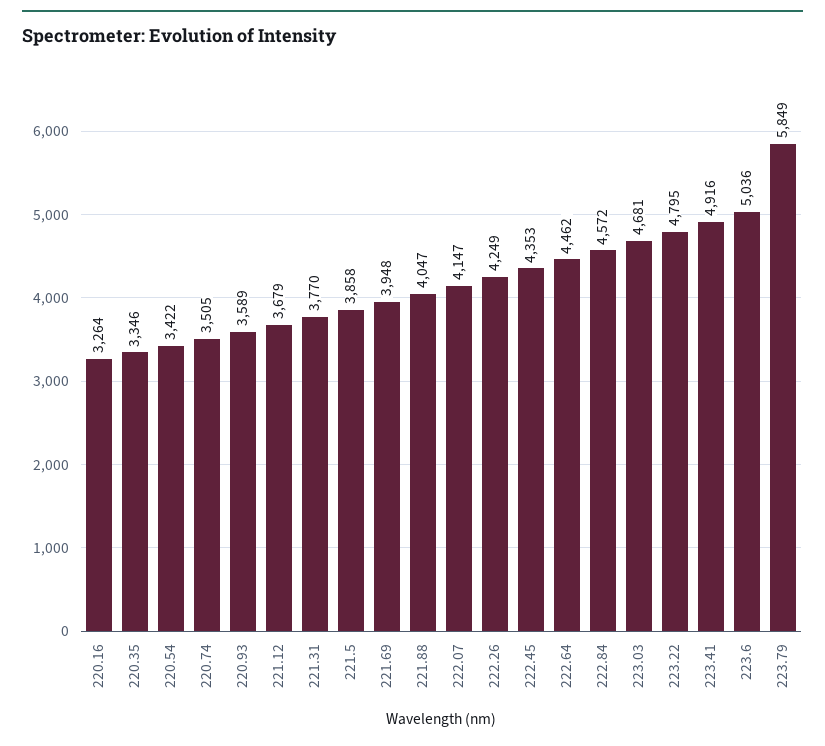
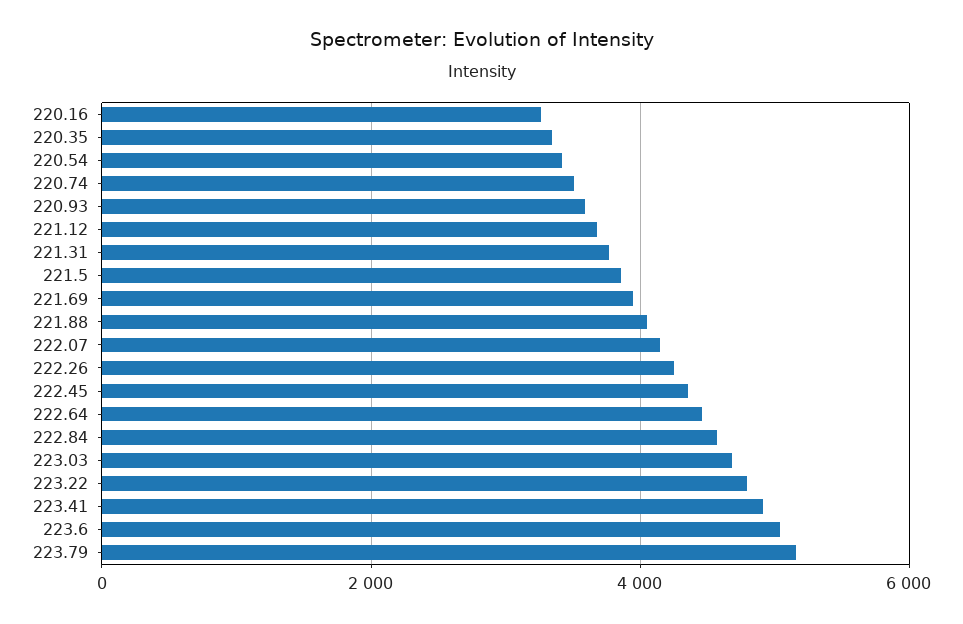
  {
    "220.16": 3264,
    "220.35": 3346,
    "220.54": 3422,
    "220.74": 3505,
    "220.93": 3589,
    "221.12": 3679,
    "221.31": 3770,
    "221.5": 3858,
    "221.69": 3948,
    "221.88": 4047,
    "222.07": 4147,
    "222.26": 4249,
    "222.45": 4353,
    "222.64": 4462,
    "222.84": 4572,
    "223.03": 4681,
    "223.22": 4795,
    "223.41": 4916,
    "223.6": 5036,
-   "223.79": 5849
+   "223.79": 5200
  }

